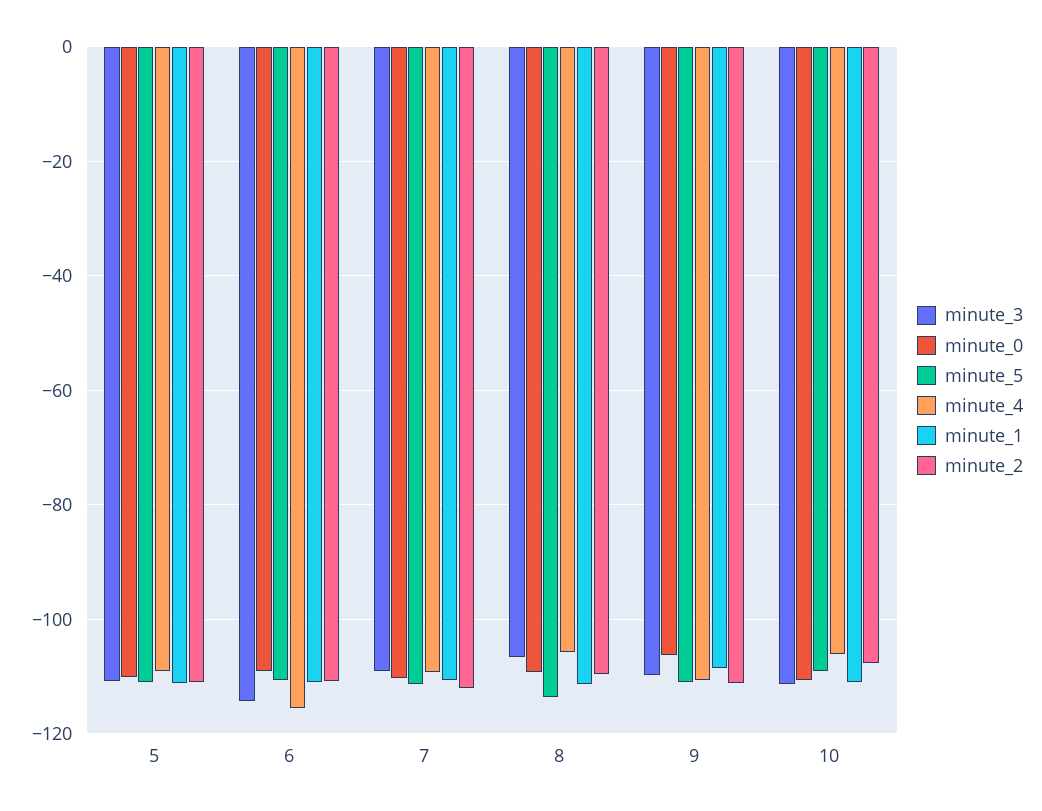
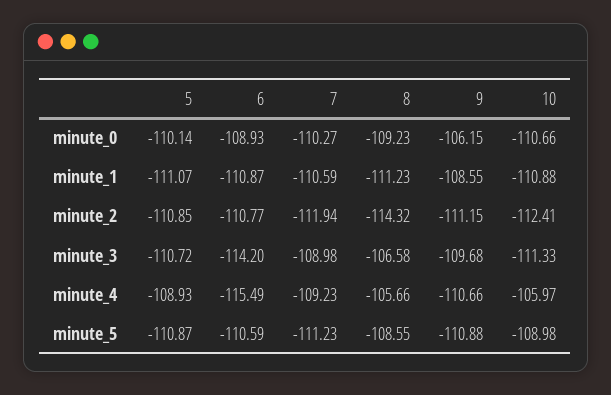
  {
    "minute_3": {
      "5": -110.72,
      "6": -114.2,
      "7": -108.98,
      "8": -106.58,
      "9": -109.68,
      "10": -111.33
    },
    "minute_0": {
      "5": -110.14,
      "6": -108.93,
      "7": -110.27,
      "8": -109.23,
      "9": -106.15,
      "10": -110.66
    },
    "minute_5": {
      "5": -110.87,
      "6": -110.59,
      "7": -111.23,
-     "8": -114,
+     "8": -108.55,
      "9": -110.88,
      "10": -108.98
    },
    "minute_4": {
      "5": -108.93,
      "6": -115.49,
      "7": -109.23,
      "8": -105.66,
      "9": -110.66,
      "10": -105.97
    },
    "minute_1": {
      "5": -111.07,
      "6": -110.87,
      "7": -110.59,
      "8": -111.23,
      "9": -108.55,
      "10": -110.88
    },
    "minute_2": {
      "5": -110.85,
      "6": -110.77,
      "7": -111.94,
-     "8": -110,
+     "8": -114.32,
      "9": -111.15,
-     "10": -108
+     "10": -112.41
    }
  }

